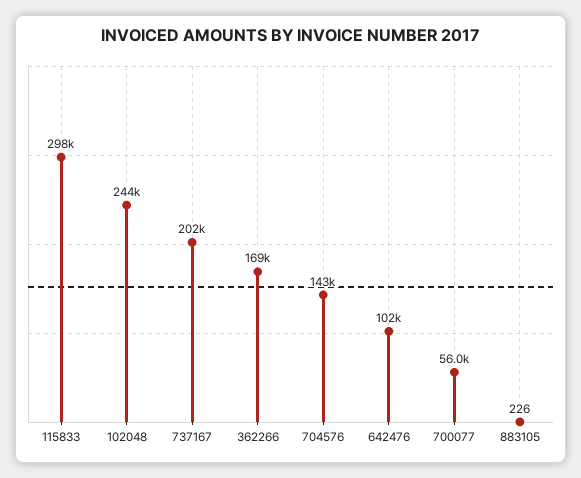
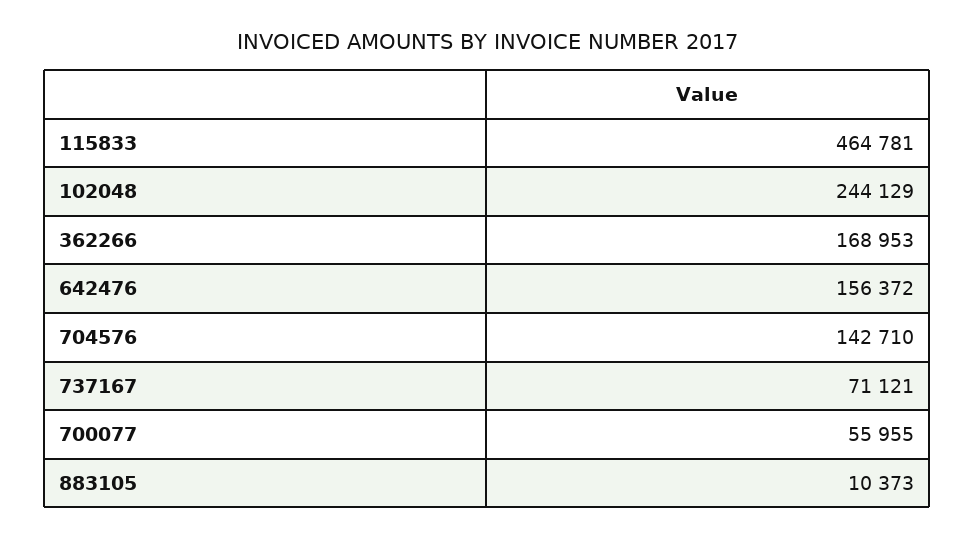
  {
-   "115833": 298000,
+   "115833": 464781,
    "102048": 244129,
-   "737167": 202000,
+   "737167": 71121,
    "362266": 168953,
    "704576": 142710,
-   "642476": 102000,
+   "642476": 156372,
    "700077": 55955,
-   "883105": 226
+   "883105": 10373
  }

